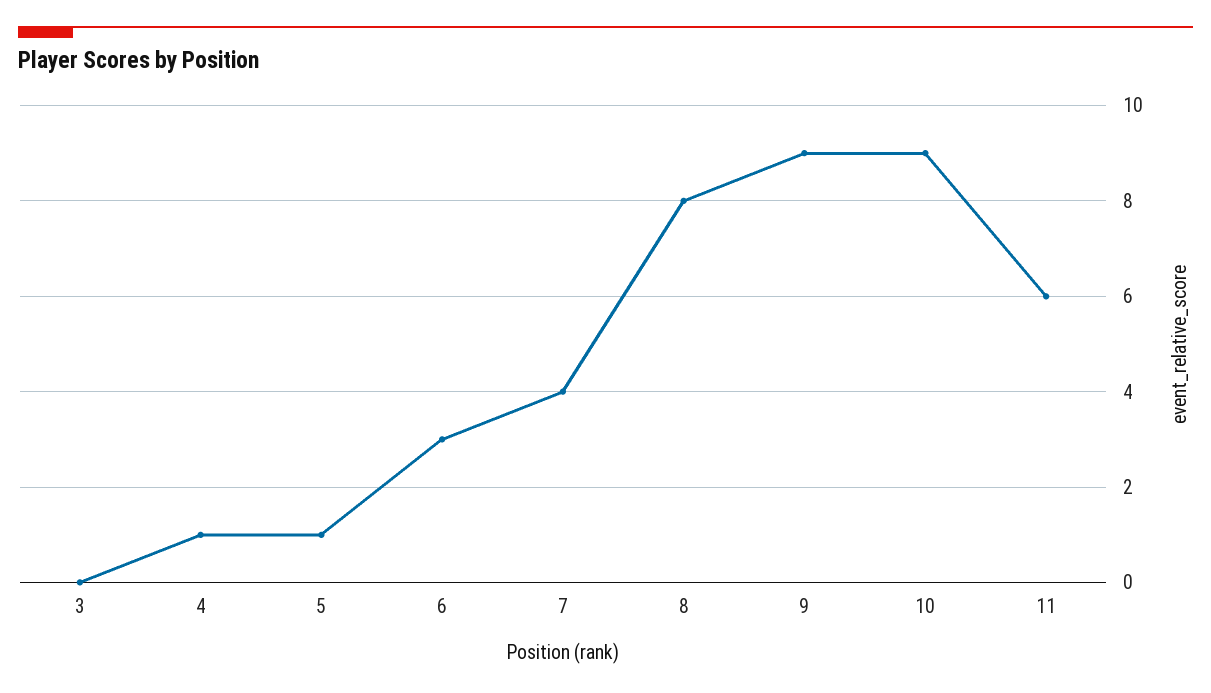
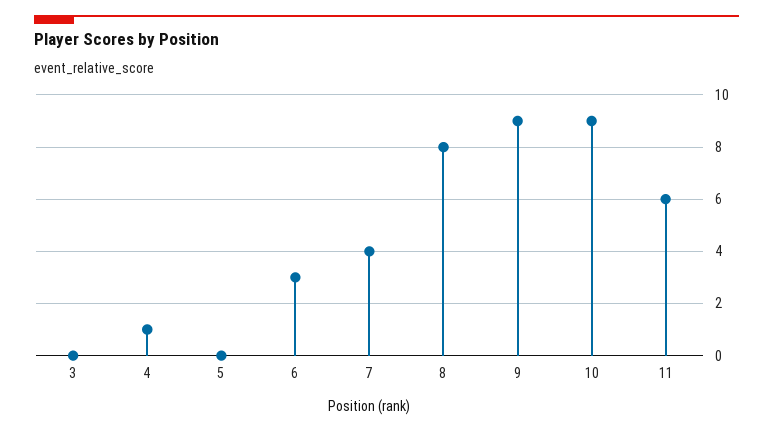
  {
    "3": 0,
    "4": 1,
-   "5": 1,
+   "5": 0,
    "6": 3,
    "7": 4,
    "8": 8,
    "9": 9,
    "10": 9,
    "11": 6
  }

